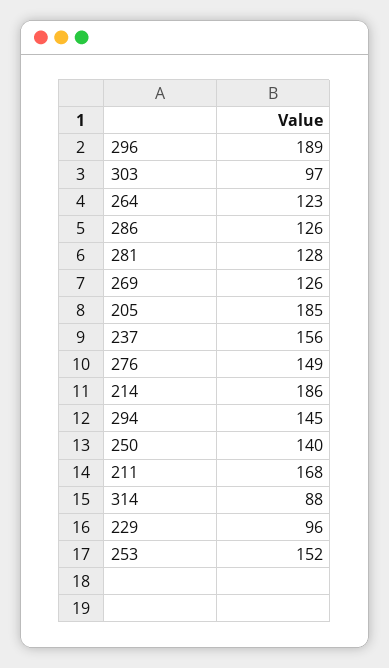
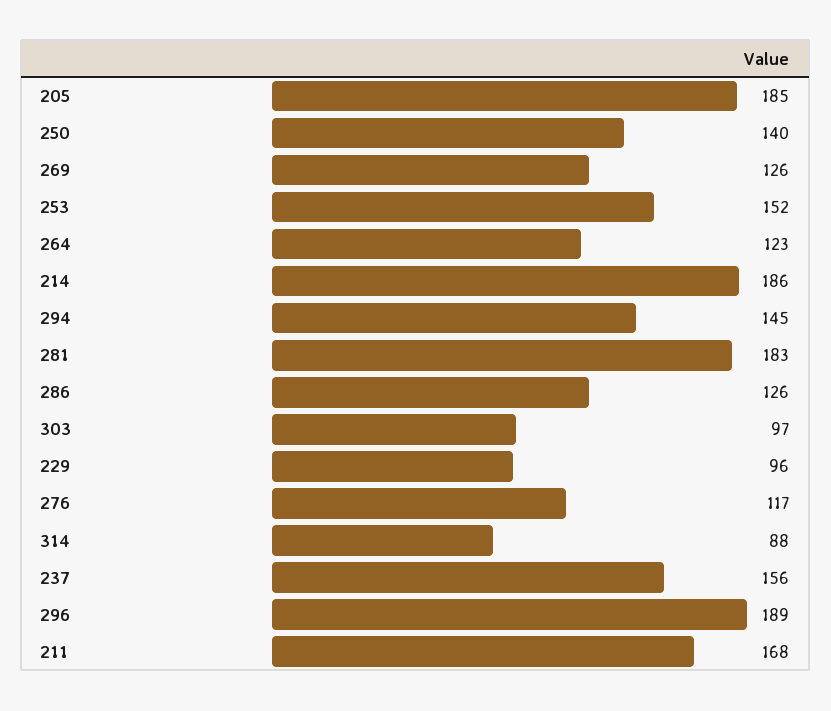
  {
    "296": 189,
    "303": 97,
    "264": 123,
    "286": 126,
-   "281": 128,
+   "281": 183,
    "269": 126,
    "205": 185,
    "237": 156,
-   "276": 149,
+   "276": 117,
    "214": 186,
    "294": 145,
    "250": 140,
    "211": 168,
    "314": 88,
    "229": 96,
    "253": 152
  }

